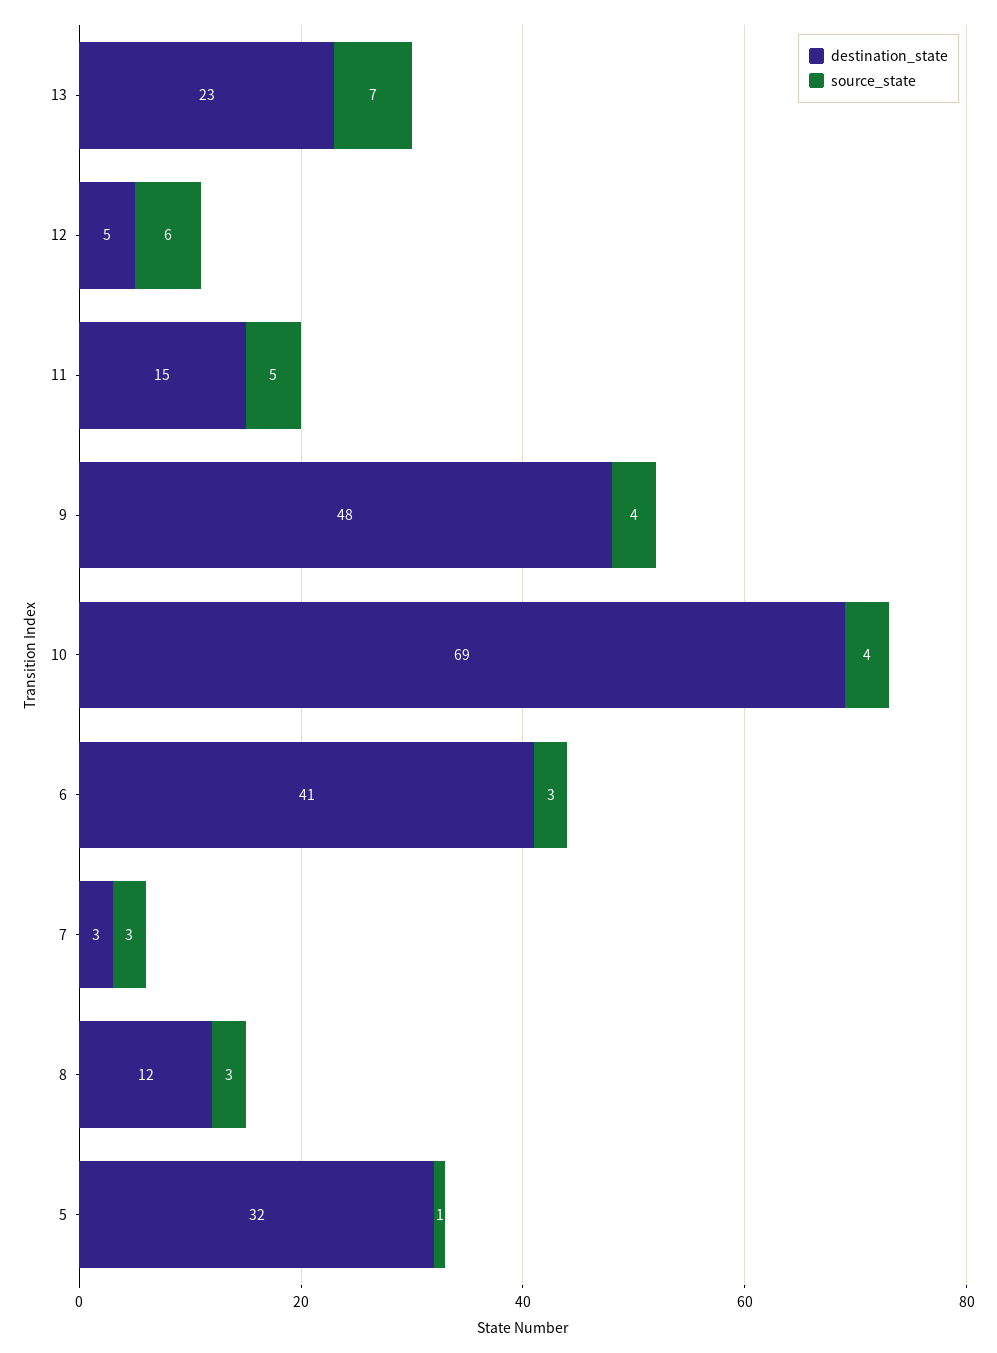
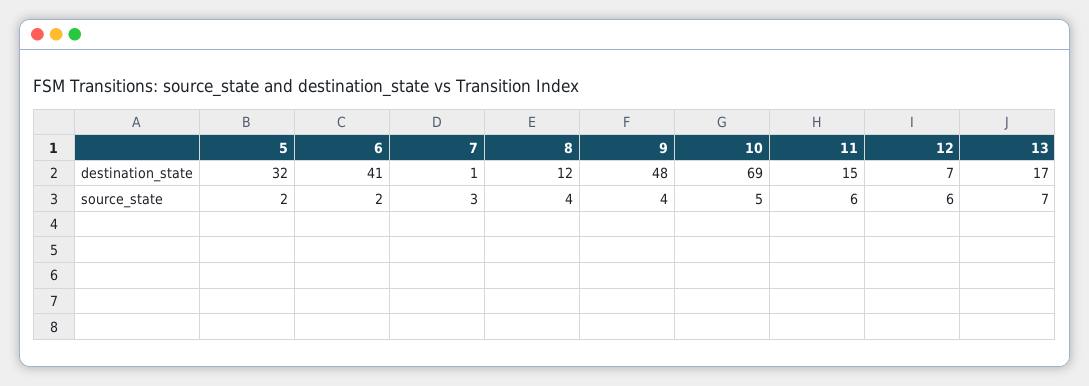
  {
    "destination_state": {
-     "13": 23,
+     "13": 17,
-     "12": 5,
+     "12": 7,
      "11": 15,
      "9": 48,
      "10": 69,
      "6": 41,
-     "7": 3,
+     "7": 1,
      "8": 12,
      "5": 32
    },
    "source_state": {
      "13": 7,
      "12": 6,
-     "11": 5,
+     "11": 6,
      "9": 4,
-     "10": 4,
+     "10": 5,
-     "6": 3,
+     "6": 2,
      "7": 3,
-     "8": 3,
+     "8": 4,
-     "5": 1
+     "5": 2
    }
  }

